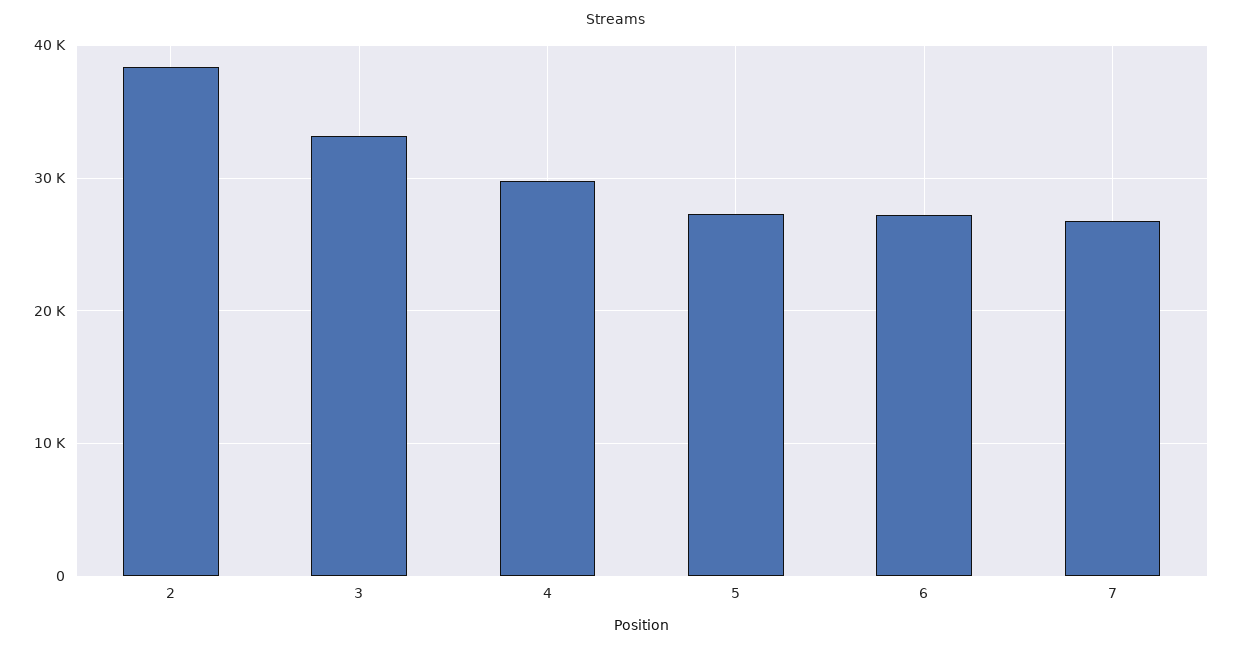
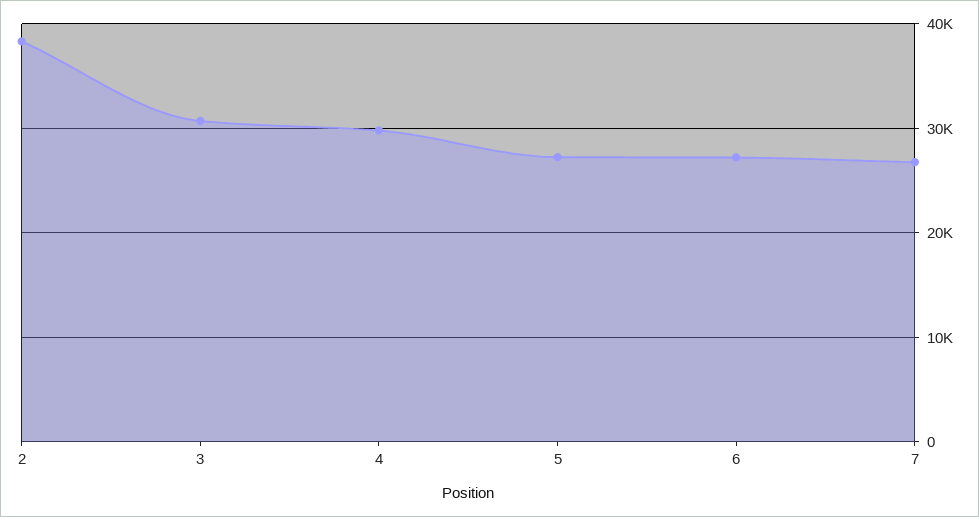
  {
    "2": 38000,
-   "3": 33000,
+   "3": 31000,
    "4": 30000,
    "5": 27000,
    "6": 27000,
    "7": 27000
  }

